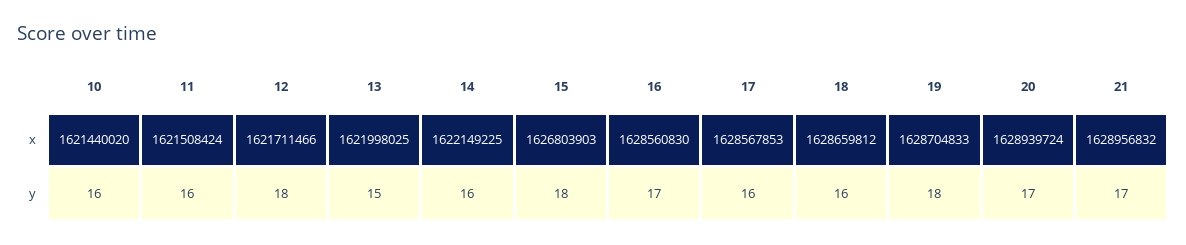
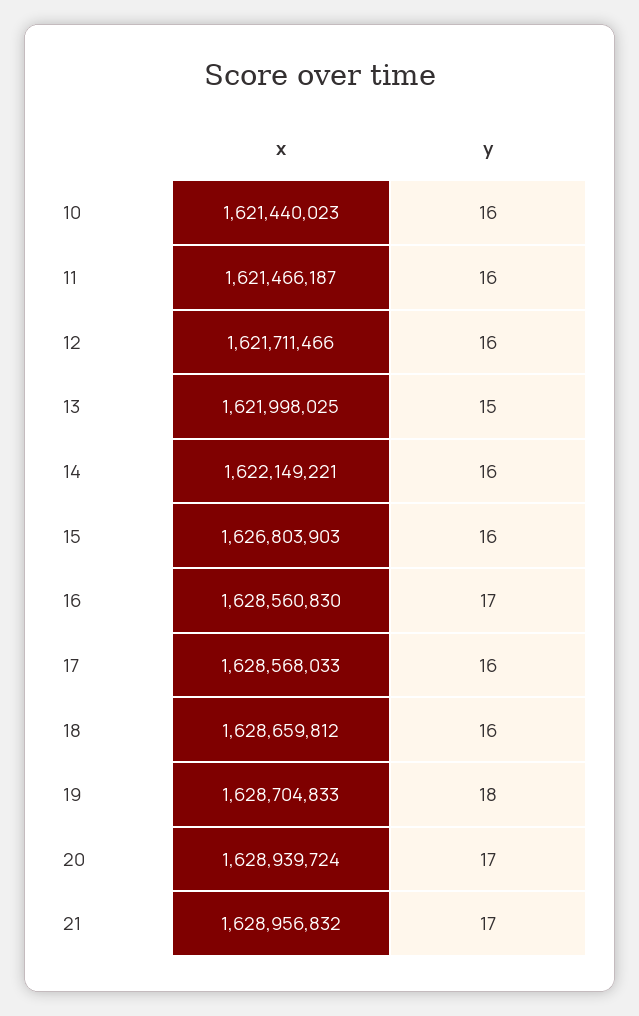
  {
    "10": {
-     "x": 1621440020,
+     "x": 1621440023,
      "y": 16
    },
    "11": {
-     "x": 1621508424,
+     "x": 1621466187,
      "y": 16
    },
    "12": {
      "x": 1621711466,
-     "y": 18
+     "y": 16
    },
    "13": {
      "x": 1621998025,
      "y": 15
    },
    "14": {
-     "x": 1622149225,
+     "x": 1622149221,
      "y": 16
    },
    "15": {
      "x": 1626803903,
-     "y": 18
+     "y": 16
    },
    "16": {
      "x": 1628560830,
      "y": 17
    },
    "17": {
-     "x": 1628567853,
+     "x": 1628568033,
      "y": 16
    },
    "18": {
      "x": 1628659812,
      "y": 16
    },
    "19": {
      "x": 1628704833,
      "y": 18
    },
    "20": {
      "x": 1628939724,
      "y": 17
    },
    "21": {
      "x": 1628956832,
      "y": 17
    }
  }

